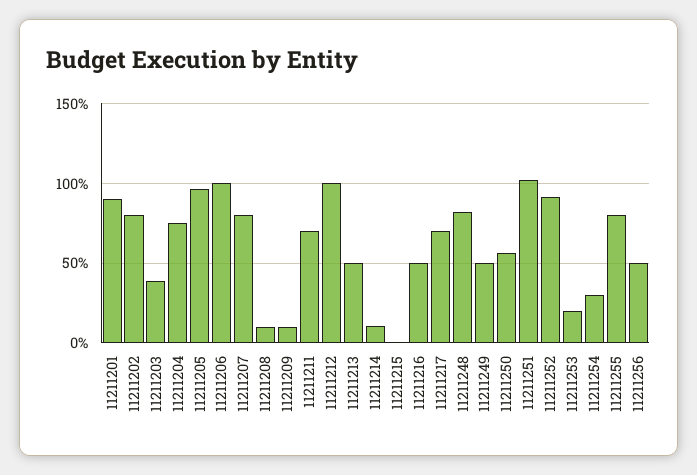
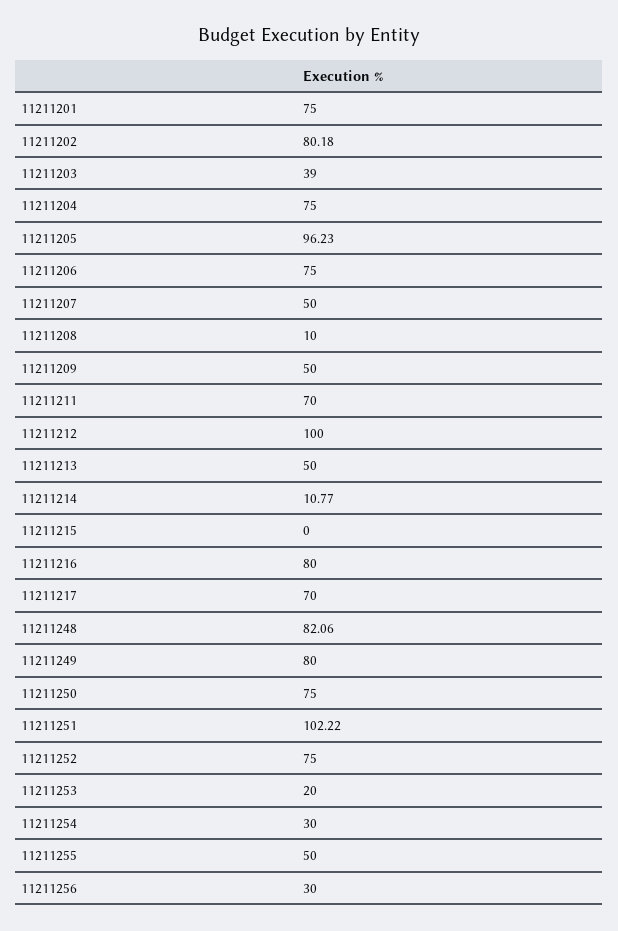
  {
-   "11211201": 90,
+   "11211201": 75,
    "11211202": 80.18,
    "11211203": 39,
    "11211204": 75,
    "11211205": 96.23,
-   "11211206": 100,
+   "11211206": 75,
-   "11211207": 80,
+   "11211207": 50,
    "11211208": 10,
-   "11211209": 10,
+   "11211209": 50,
    "11211211": 70,
    "11211212": 100,
    "11211213": 50,
    "11211214": 10.77,
    "11211215": 0,
-   "11211216": 50,
+   "11211216": 80,
    "11211217": 70,
    "11211248": 82.06,
-   "11211249": 50,
+   "11211249": 80,
-   "11211250": 55,
+   "11211250": 75,
    "11211251": 102.22,
-   "11211252": 90,
+   "11211252": 75,
    "11211253": 20,
    "11211254": 30,
-   "11211255": 80,
+   "11211255": 50,
-   "11211256": 50
+   "11211256": 30
  }

